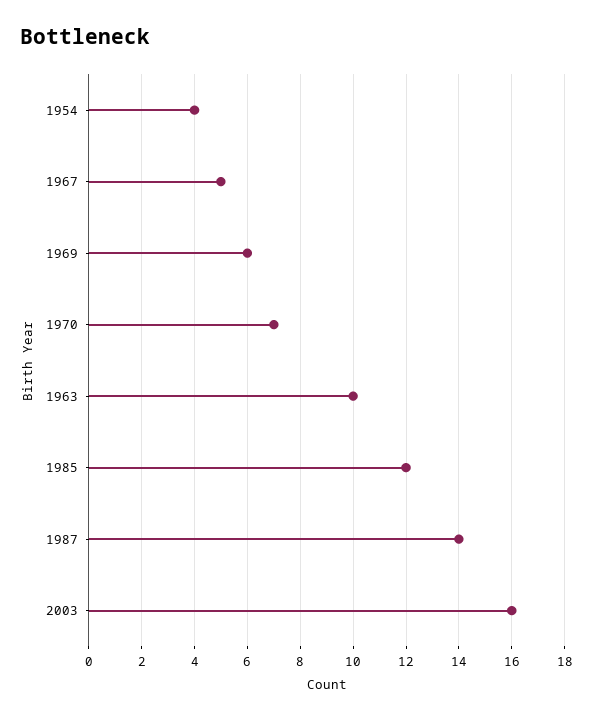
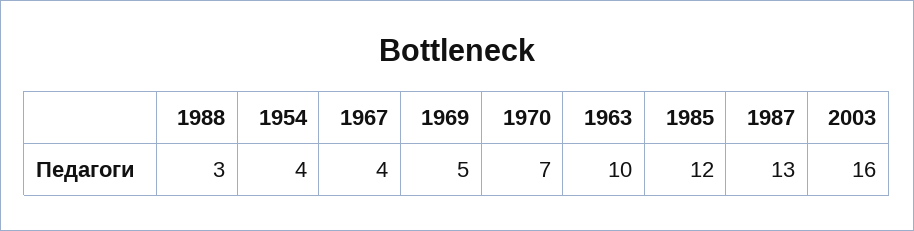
  {
    "1954": 4,
-   "1967": 5,
+   "1967": 4,
-   "1969": 6,
+   "1969": 5,
    "1970": 7,
    "1963": 10,
    "1985": 12,
-   "1987": 14,
+   "1987": 13,
-   "2003": 16
+   "2003": 16,
+   "1988": 3
  }

